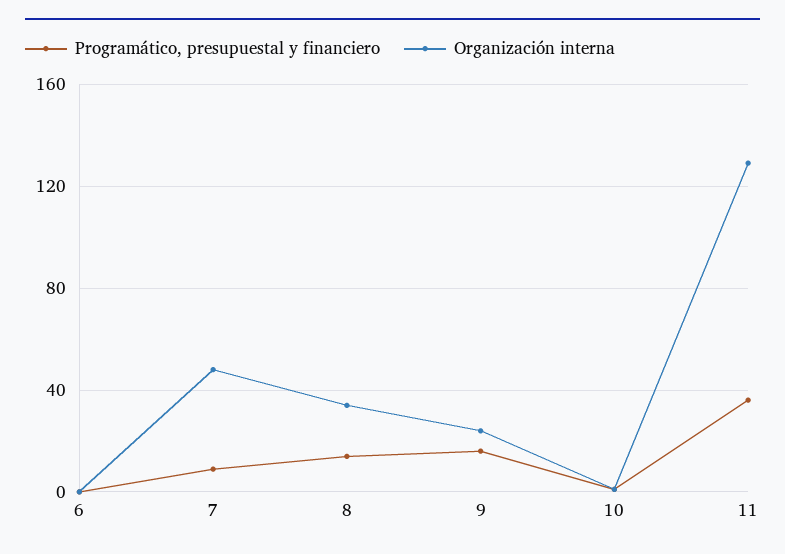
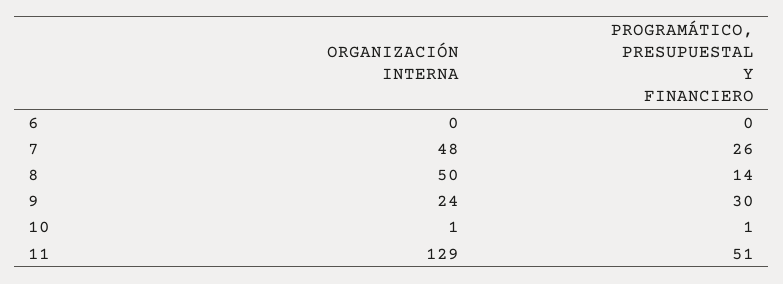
  {
    "Programático, presupuestal y financiero": {
      "6": 0,
-     "7": 10,
+     "7": 26,
      "8": 14,
-     "9": 15,
+     "9": 30,
      "10": 1,
-     "11": 35
+     "11": 51
    },
    "Organización interna": {
      "6": 0,
      "7": 48,
-     "8": 35,
+     "8": 50,
      "9": 24,
      "10": 1,
      "11": 129
    }
  }

